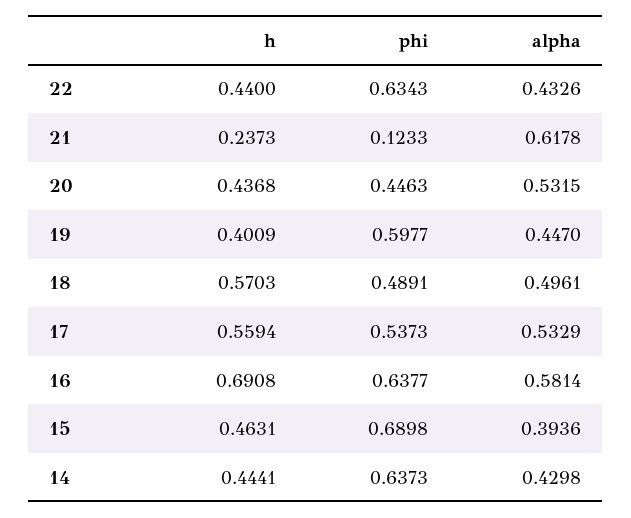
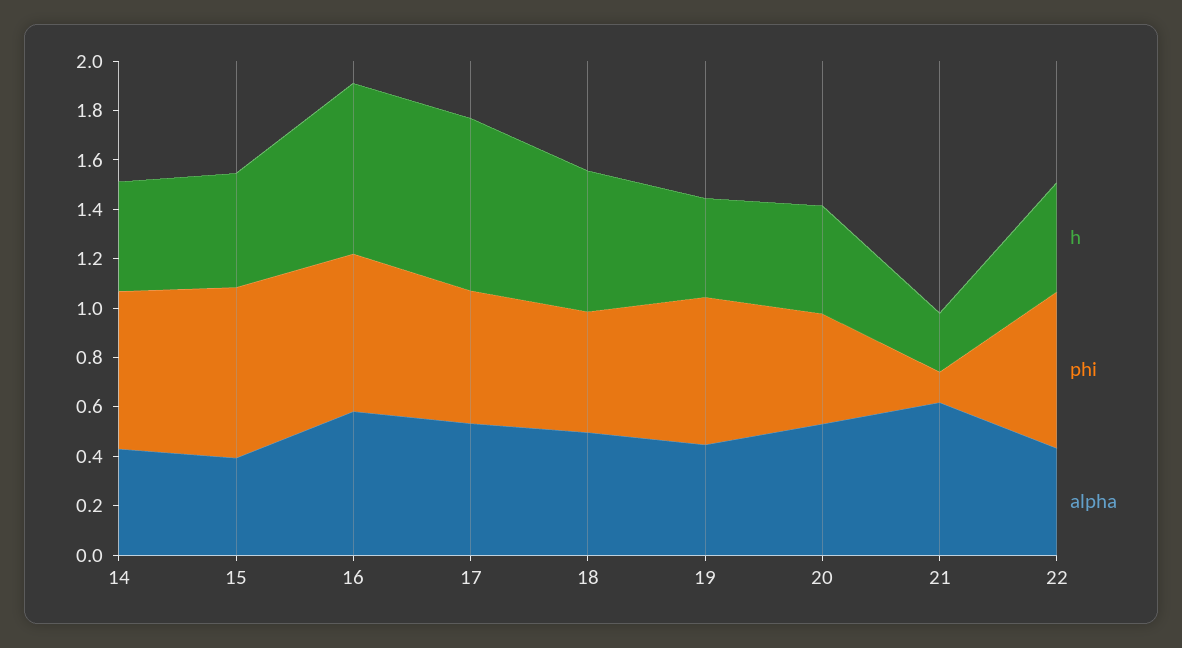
  {
    "h": {
      "22": 0.44,
      "21": 0.2373,
      "20": 0.4368,
      "19": 0.4009,
      "18": 0.5703,
-     "17": 0.5594,
+     "17": 0.7,
      "16": 0.6908,
      "15": 0.4631,
      "14": 0.4441
    },
    "phi": {
      "22": 0.6343,
      "21": 0.1233,
      "20": 0.4463,
      "19": 0.5977,
      "18": 0.4891,
      "17": 0.5373,
      "16": 0.6377,
      "15": 0.6898,
      "14": 0.6373
    },
    "alpha": {
      "22": 0.4326,
      "21": 0.6178,
      "20": 0.5315,
      "19": 0.447,
      "18": 0.4961,
      "17": 0.5329,
      "16": 0.5814,
      "15": 0.3936,
      "14": 0.4298
    }
  }

